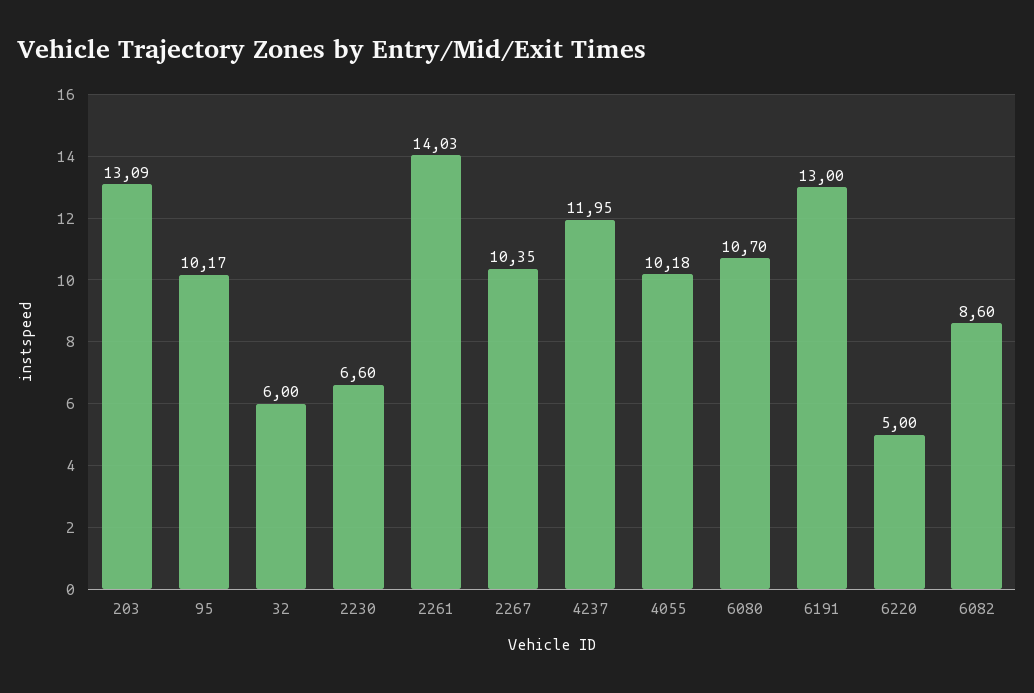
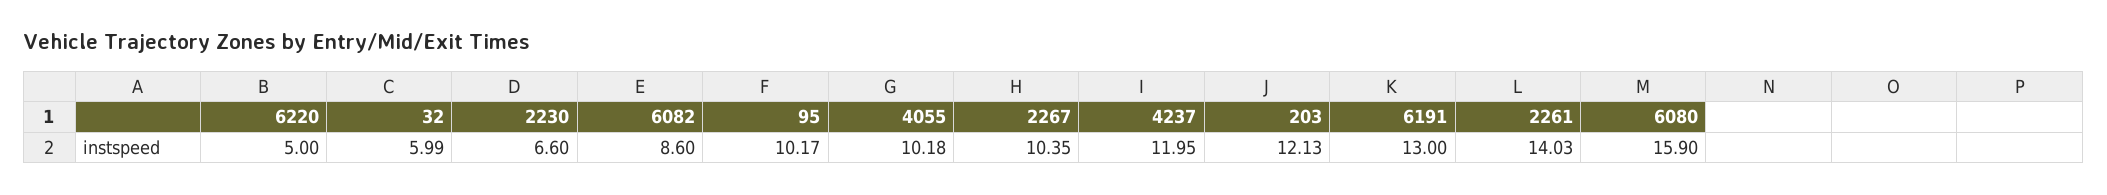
  {
-   "203": 13.09,
+   "203": 12.13,
    "95": 10.17,
-   "32": 6,
+   "32": 5.99,
    "2230": 6.6,
    "2261": 14.03,
    "2267": 10.35,
    "4237": 11.95,
    "4055": 10.18,
-   "6080": 10.7,
+   "6080": 15.9,
    "6191": 13,
    "6220": 5,
    "6082": 8.6
  }

